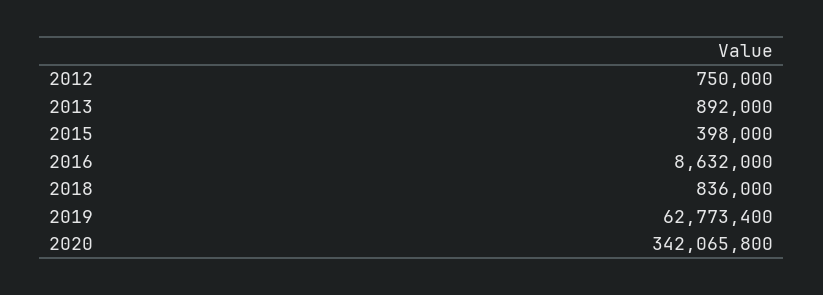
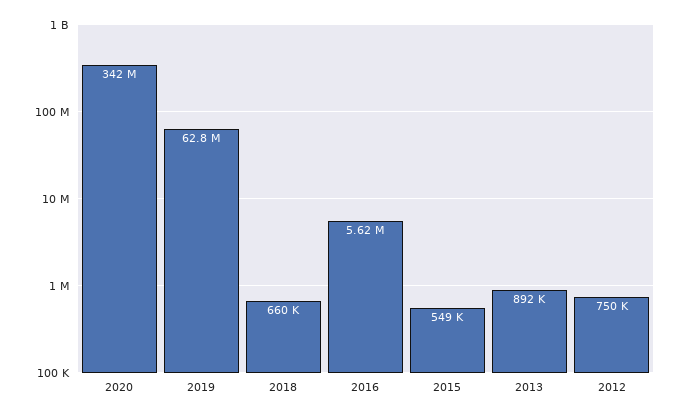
  {
    "2012": 750000,
    "2013": 892000,
-   "2015": 398000,
+   "2015": 549000,
-   "2016": 8632000,
+   "2016": 5620000,
-   "2018": 836000,
+   "2018": 660000,
    "2019": 62773400,
    "2020": 342065800
  }

